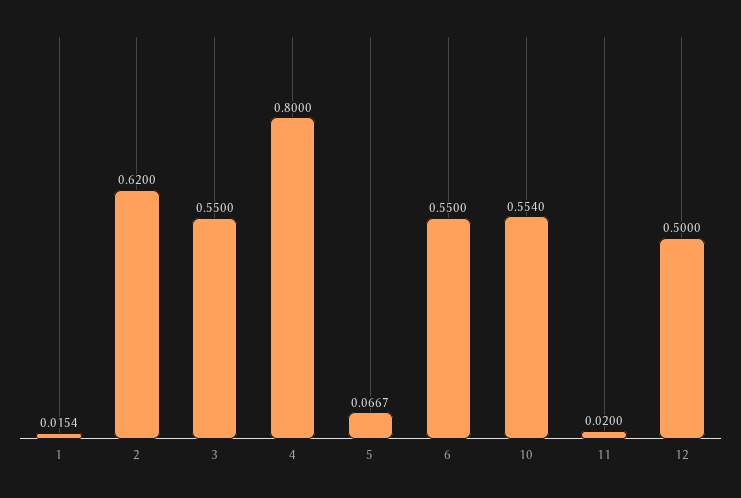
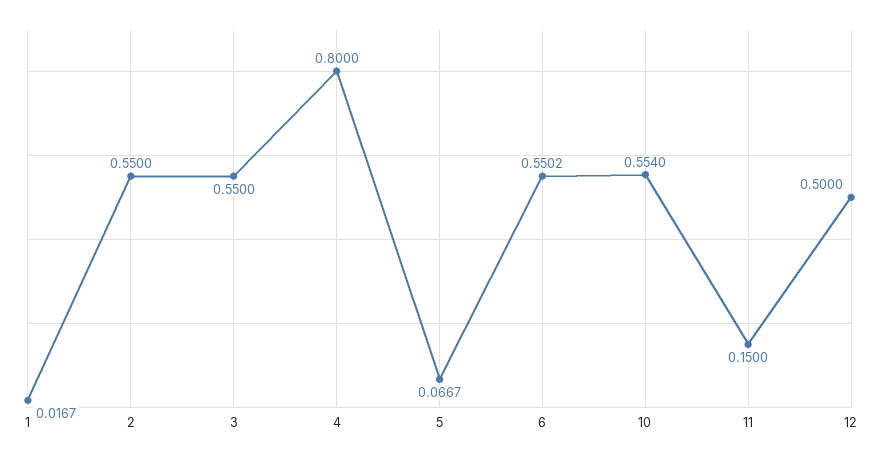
  {
-   "1": 0.0154,
+   "1": 0.0167,
-   "2": 0.62,
+   "2": 0.55,
    "3": 0.55,
    "4": 0.8,
    "5": 0.0667,
-   "6": 0.55,
+   "6": 0.5502,
    "10": 0.554,
-   "11": 0.02,
+   "11": 0.15,
    "12": 0.5
  }

